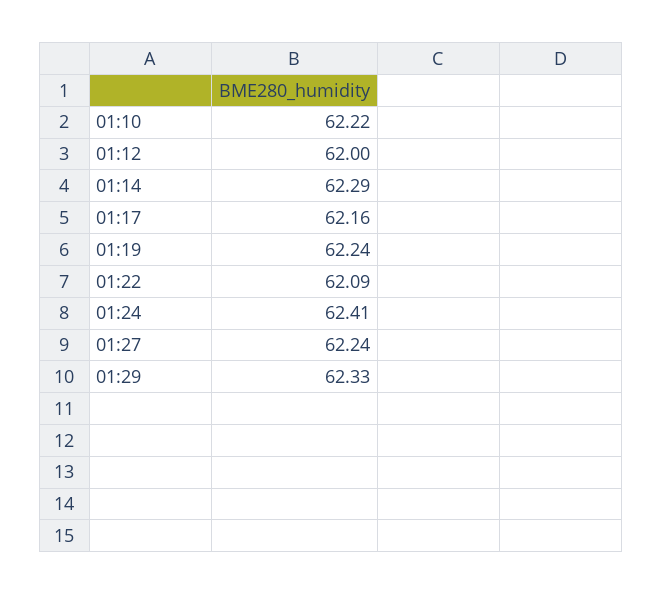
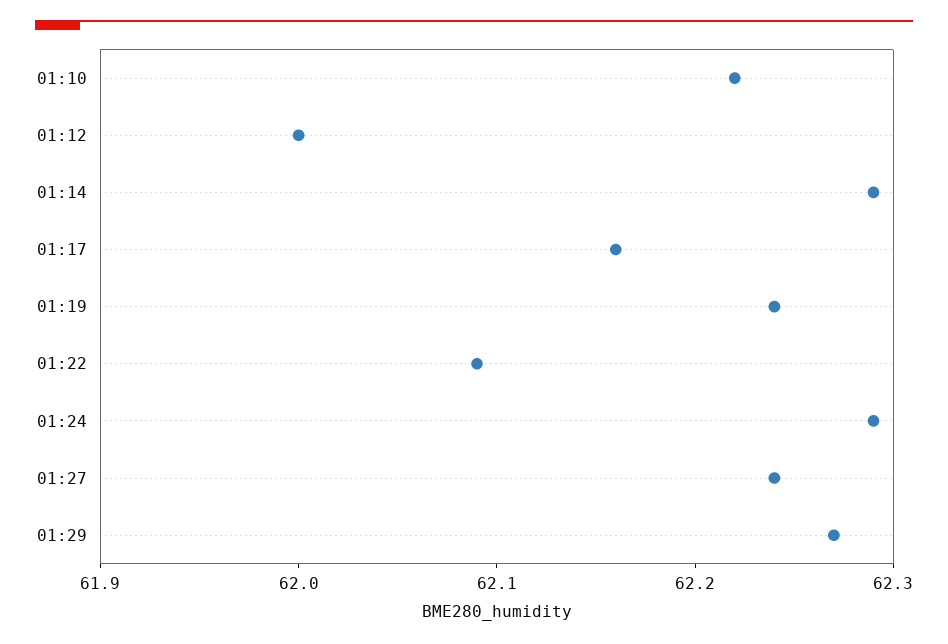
  {
    "01:10": 62.22,
    "01:12": 62,
    "01:14": 62.29,
    "01:17": 62.16,
    "01:19": 62.24,
    "01:22": 62.09,
-   "01:24": 62.41,
+   "01:24": 62.29,
    "01:27": 62.24,
-   "01:29": 62.33
+   "01:29": 62.27
  }

